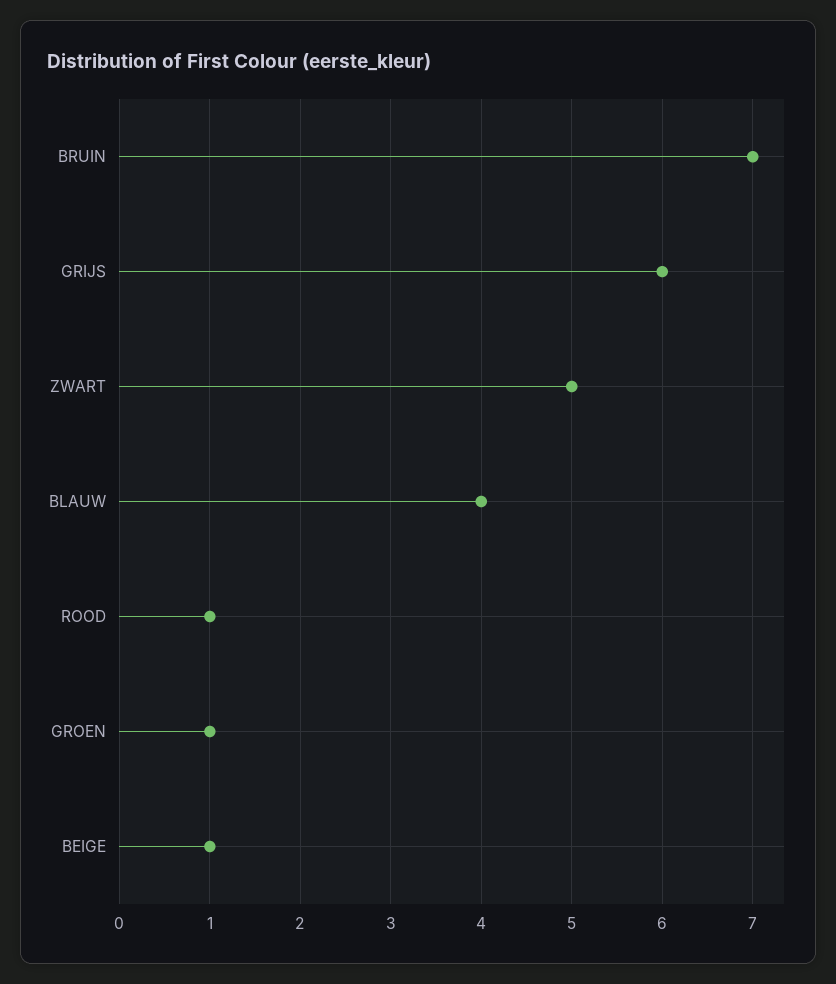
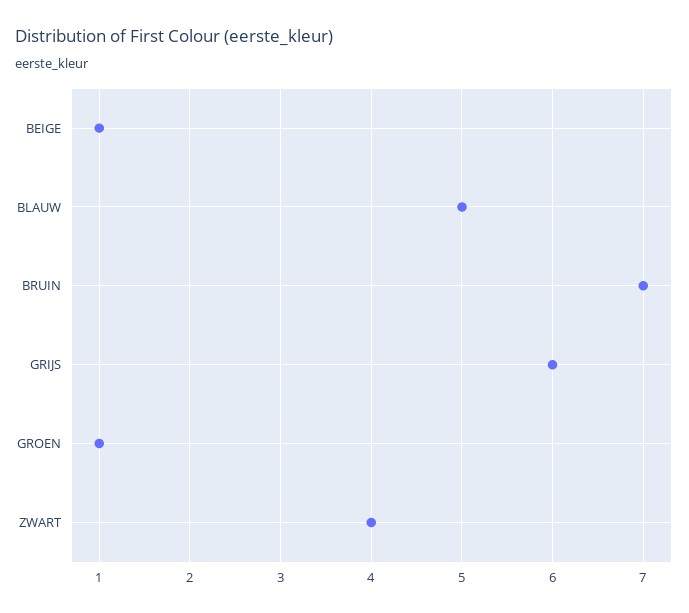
  {
    "BRUIN": 7,
    "GRIJS": 6,
-   "ZWART": 5,
+   "ZWART": 4,
-   "BLAUW": 4,
+   "BLAUW": 5,
-   "ROOD": 1,
    "GROEN": 1,
    "BEIGE": 1
  }

